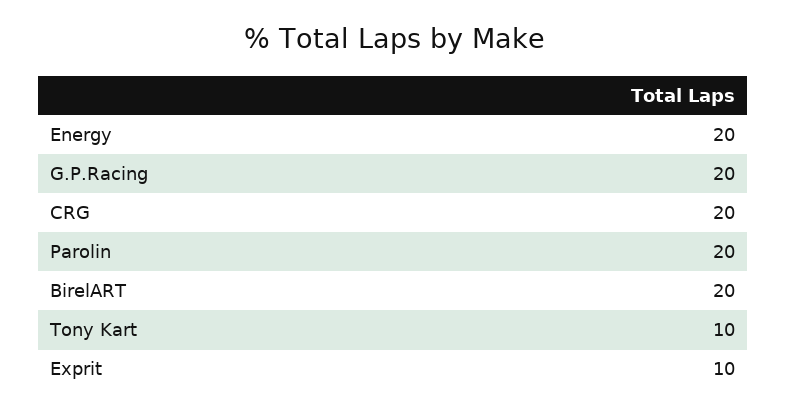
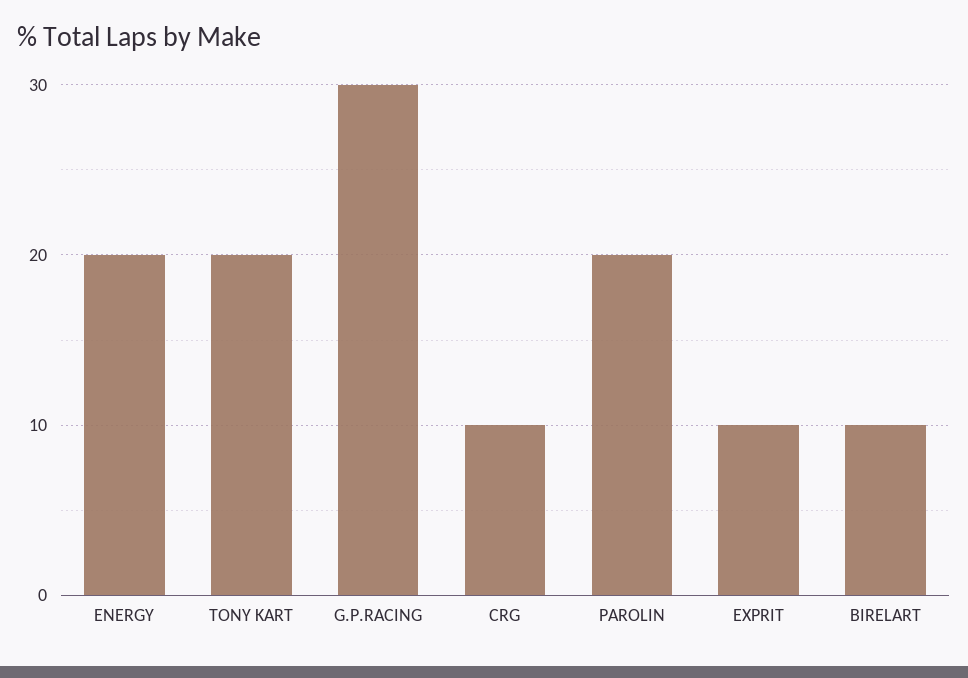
  {
    "Energy": 20,
-   "G.P.Racing": 20,
+   "G.P.Racing": 30,
-   "CRG": 20,
+   "CRG": 10,
    "Parolin": 20,
-   "BirelART": 20,
+   "BirelART": 10,
-   "Tony Kart": 10,
+   "Tony Kart": 20,
    "Exprit": 10
  }

